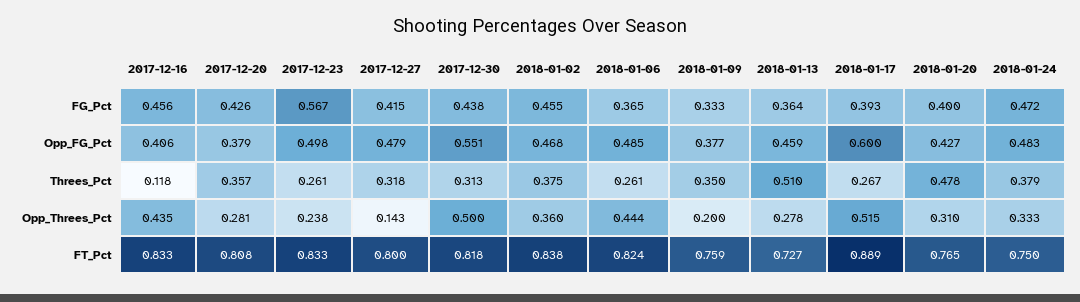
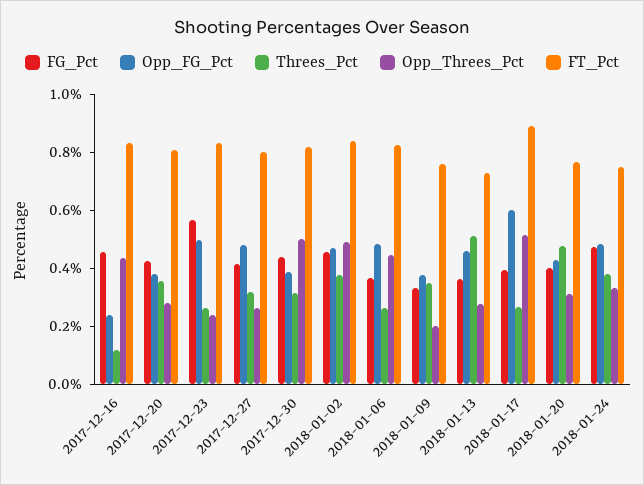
  {
    "FG_Pct": {
      "2017-12-16": 0.456,
      "2017-12-20": 0.426,
      "2017-12-23": 0.567,
      "2017-12-27": 0.415,
      "2017-12-30": 0.438,
      "2018-01-02": 0.455,
      "2018-01-06": 0.365,
      "2018-01-09": 0.333,
      "2018-01-13": 0.364,
      "2018-01-17": 0.393,
      "2018-01-20": 0.4,
      "2018-01-24": 0.472
    },
    "Opp_FG_Pct": {
-     "2017-12-16": 0.406,
+     "2017-12-16": 0.25,
      "2017-12-20": 0.379,
      "2017-12-23": 0.498,
      "2017-12-27": 0.479,
-     "2017-12-30": 0.551,
+     "2017-12-30": 0.4,
      "2018-01-02": 0.468,
      "2018-01-06": 0.485,
      "2018-01-09": 0.377,
      "2018-01-13": 0.459,
      "2018-01-17": 0.6,
      "2018-01-20": 0.427,
      "2018-01-24": 0.483
    },
    "Threes_Pct": {
      "2017-12-16": 0.118,
      "2017-12-20": 0.357,
      "2017-12-23": 0.261,
      "2017-12-27": 0.318,
      "2017-12-30": 0.313,
      "2018-01-02": 0.375,
      "2018-01-06": 0.261,
      "2018-01-09": 0.35,
      "2018-01-13": 0.51,
      "2018-01-17": 0.267,
      "2018-01-20": 0.478,
      "2018-01-24": 0.379
    },
    "Opp_Threes_Pct": {
      "2017-12-16": 0.435,
      "2017-12-20": 0.281,
      "2017-12-23": 0.238,
-     "2017-12-27": 0.143,
+     "2017-12-27": 0.25,
      "2017-12-30": 0.5,
-     "2018-01-02": 0.36,
+     "2018-01-02": 0.5,
      "2018-01-06": 0.444,
      "2018-01-09": 0.2,
      "2018-01-13": 0.278,
      "2018-01-17": 0.515,
      "2018-01-20": 0.31,
      "2018-01-24": 0.333
    },
    "FT_Pct": {
      "2017-12-16": 0.833,
      "2017-12-20": 0.808,
      "2017-12-23": 0.833,
      "2017-12-27": 0.8,
      "2017-12-30": 0.818,
      "2018-01-02": 0.838,
      "2018-01-06": 0.824,
      "2018-01-09": 0.759,
      "2018-01-13": 0.727,
      "2018-01-17": 0.889,
      "2018-01-20": 0.765,
      "2018-01-24": 0.75
    }
  }

